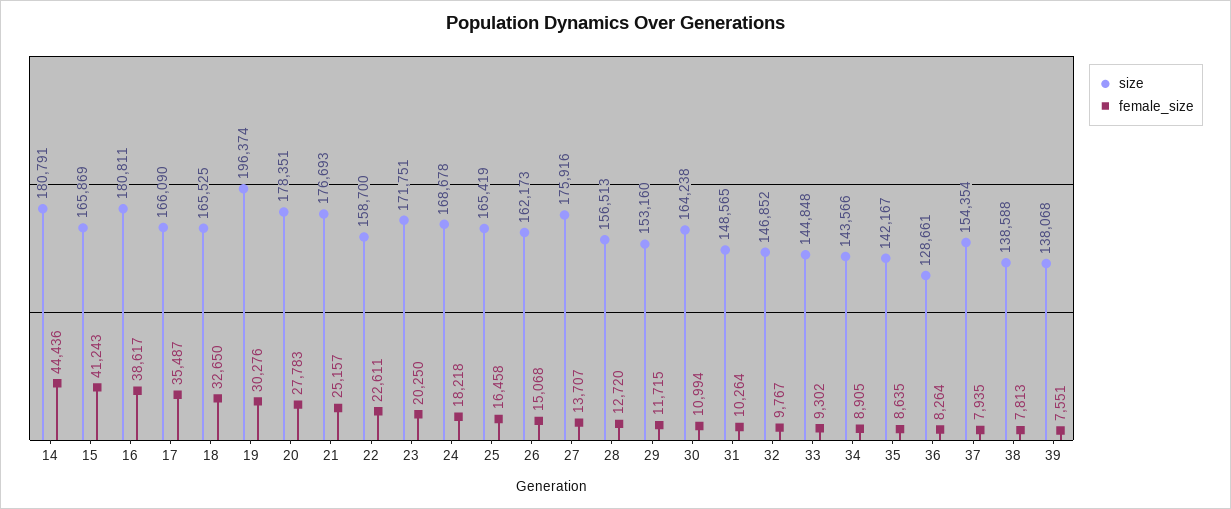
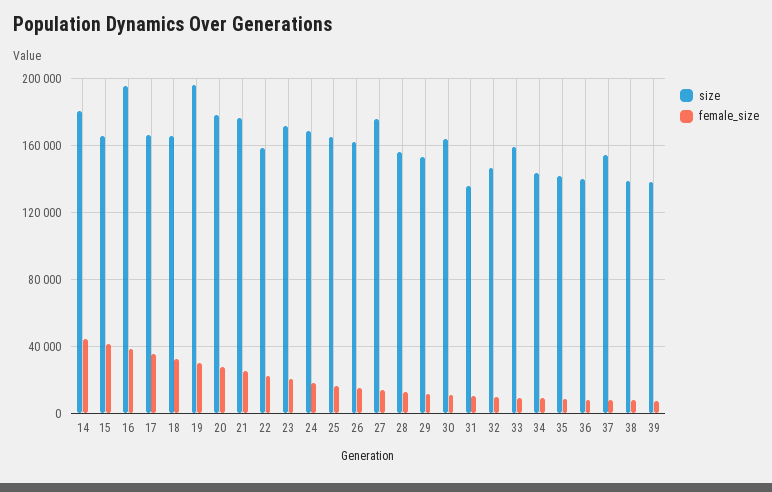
  {
    "size": {
      "14": 180791,
      "15": 165869,
-     "16": 180811,
+     "16": 195000,
      "17": 166090,
      "18": 165525,
      "19": 196374,
      "20": 178351,
      "21": 176693,
      "22": 158700,
      "23": 171751,
      "24": 168678,
      "25": 165419,
      "26": 162173,
      "27": 175916,
      "28": 156513,
      "29": 153160,
      "30": 164238,
-     "31": 148565,
+     "31": 135000,
      "32": 146852,
-     "33": 144848,
+     "33": 160000,
      "34": 143566,
      "35": 142167,
-     "36": 128661,
+     "36": 140000,
      "37": 154354,
      "38": 138588,
      "39": 138068
    },
    "female_size": {
      "14": 44436,
      "15": 41243,
      "16": 38617,
      "17": 35487,
      "18": 32650,
      "19": 30276,
      "20": 27783,
      "21": 25157,
      "22": 22611,
      "23": 20250,
      "24": 18218,
      "25": 16458,
      "26": 15068,
      "27": 13707,
      "28": 12720,
      "29": 11715,
      "30": 10994,
      "31": 10264,
      "32": 9767,
      "33": 9302,
      "34": 8905,
      "35": 8635,
      "36": 8264,
      "37": 7935,
      "38": 7813,
      "39": 7551
    }
  }

